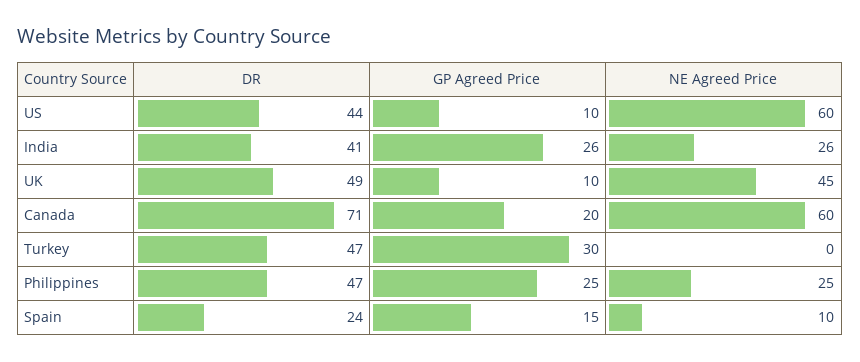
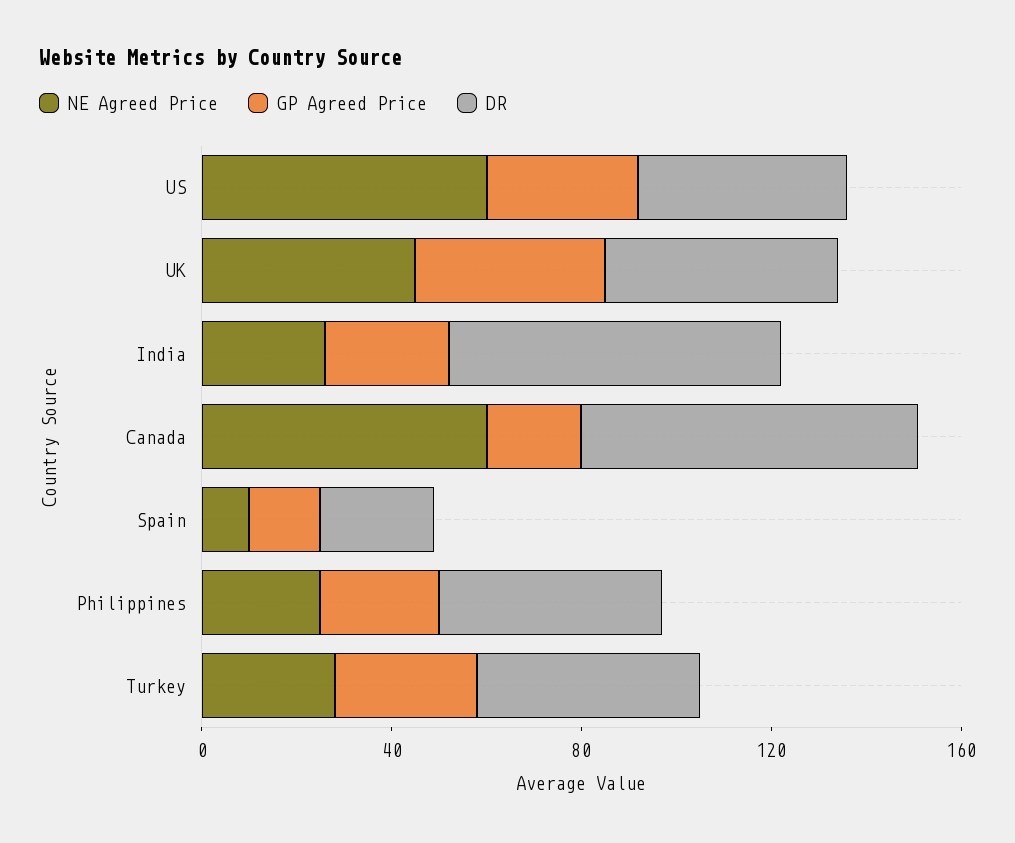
  {
    "DR": {
      "US": 44,
-     "India": 41,
+     "India": 70,
      "UK": 49,
      "Canada": 71,
      "Turkey": 47,
      "Philippines": 47,
      "Spain": 24
    },
    "GP Agreed Price": {
-     "US": 10,
+     "US": 30,
      "India": 26,
-     "UK": 10,
+     "UK": 40,
      "Canada": 20,
      "Turkey": 30,
      "Philippines": 25,
      "Spain": 15
    },
    "NE Agreed Price": {
      "US": 60,
      "India": 26,
      "UK": 45,
      "Canada": 60,
-     "Turkey": 0,
+     "Turkey": 30,
      "Philippines": 25,
      "Spain": 10
    }
  }

